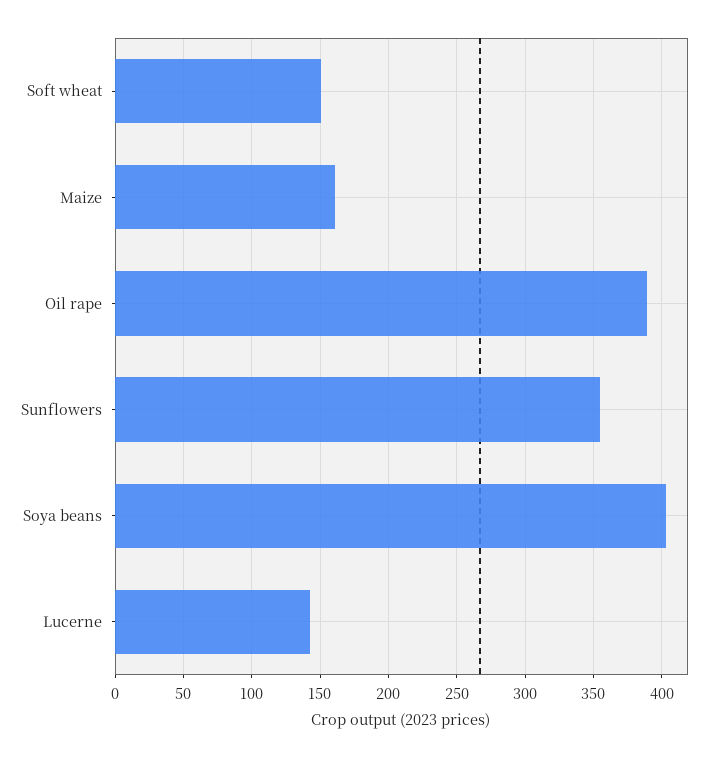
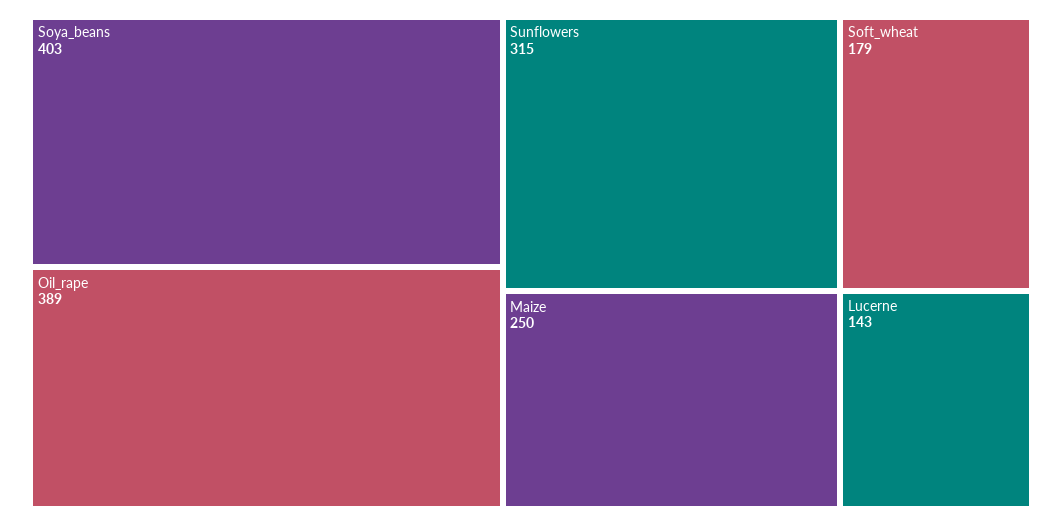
  {
-   "Soft wheat": 150,
+   "Soft wheat": 179,
-   "Maize": 160,
+   "Maize": 250,
    "Oil rape": 389,
-   "Sunflowers": 355,
+   "Sunflowers": 315,
    "Soya beans": 403,
    "Lucerne": 143
  }

